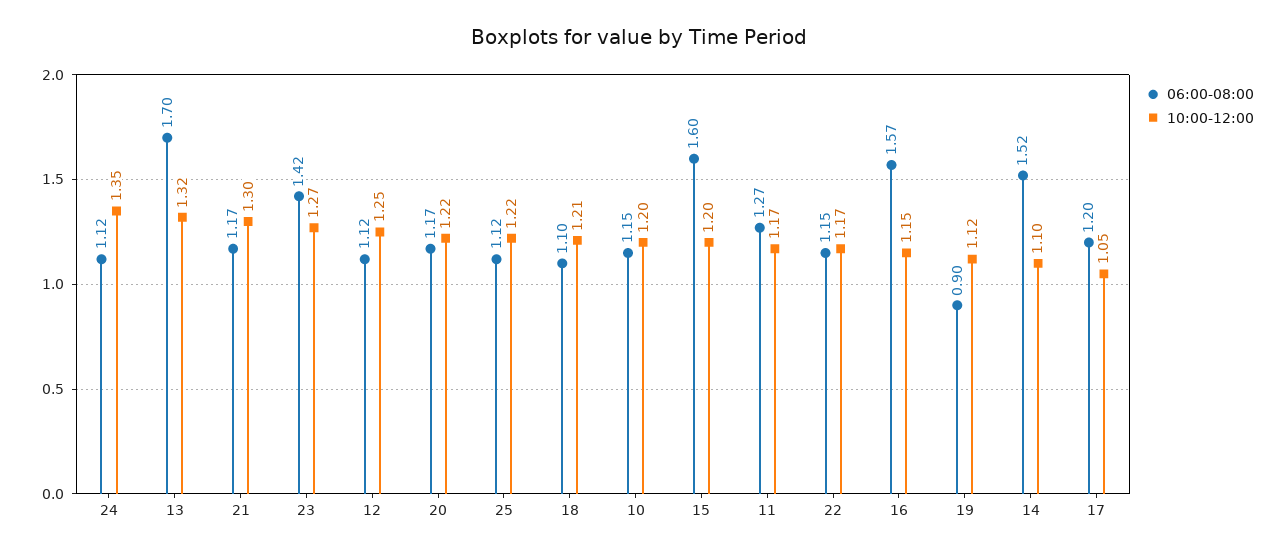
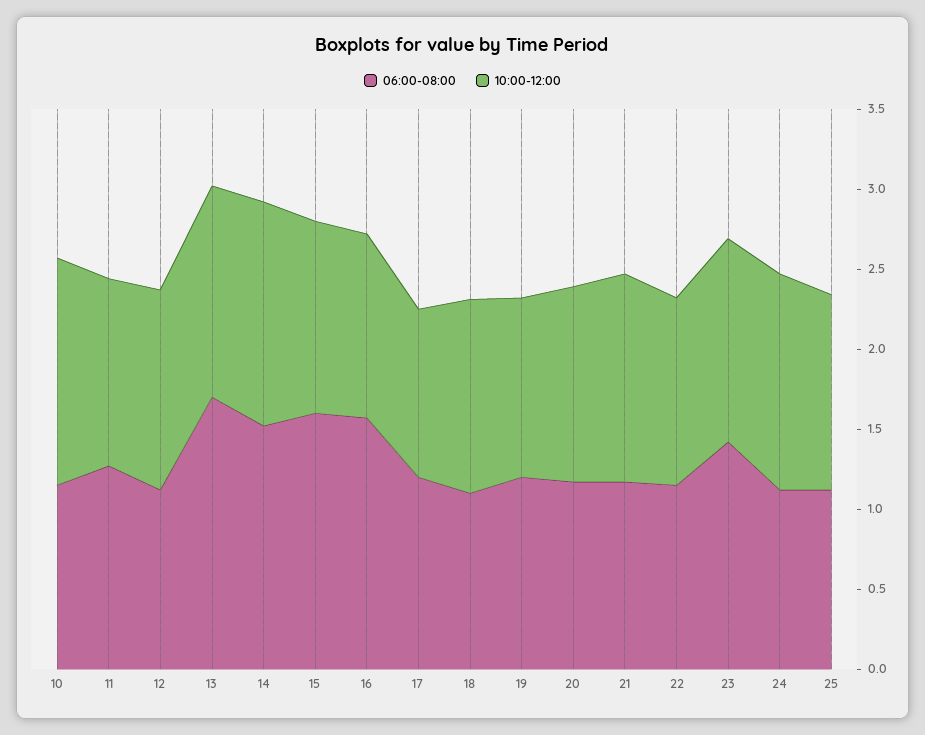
  {
    "06:00-08:00": {
      "24": 1.12,
      "13": 1.7,
      "21": 1.17,
      "23": 1.42,
      "12": 1.12,
      "20": 1.17,
      "25": 1.12,
      "18": 1.1,
      "10": 1.15,
      "15": 1.6,
      "11": 1.27,
      "22": 1.15,
      "16": 1.57,
-     "19": 0.9,
+     "19": 1.2,
      "14": 1.52,
      "17": 1.2
    },
    "10:00-12:00": {
      "24": 1.35,
      "13": 1.32,
      "21": 1.3,
      "23": 1.27,
      "12": 1.25,
      "20": 1.22,
      "25": 1.22,
      "18": 1.21,
-     "10": 1.2,
+     "10": 1.4,
      "15": 1.2,
      "11": 1.17,
      "22": 1.17,
      "16": 1.15,
      "19": 1.12,
-     "14": 1.1,
+     "14": 1.4,
      "17": 1.05
    }
  }

